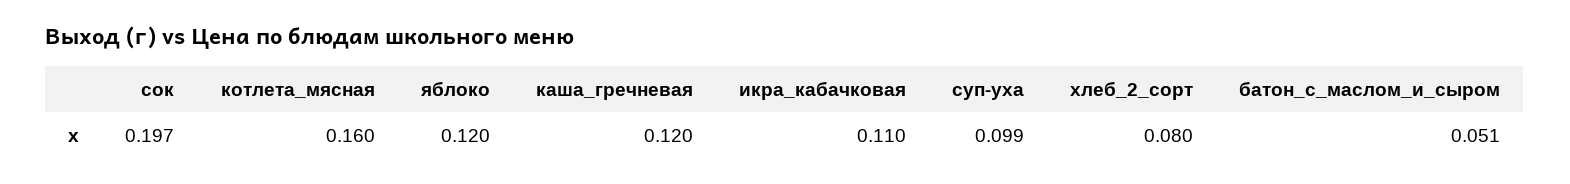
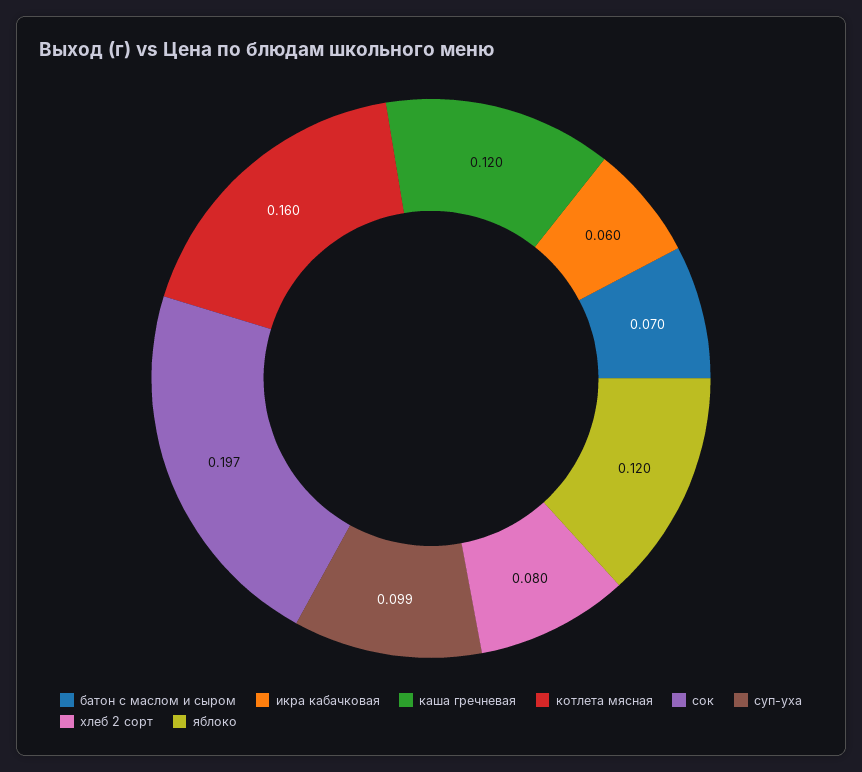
  {
    "сок": 0.197,
    "котлета_мясная": 0.16,
    "яблоко": 0.12,
    "каша_гречневая": 0.12,
-   "икра_кабачковая": 0.11,
+   "икра_кабачковая": 0.06,
    "суп-уха": 0.099,
    "хлеб_2_сорт": 0.08,
-   "батон_с_маслом_и_сыром": 0.051
+   "батон_с_маслом_и_сыром": 0.07
  }

